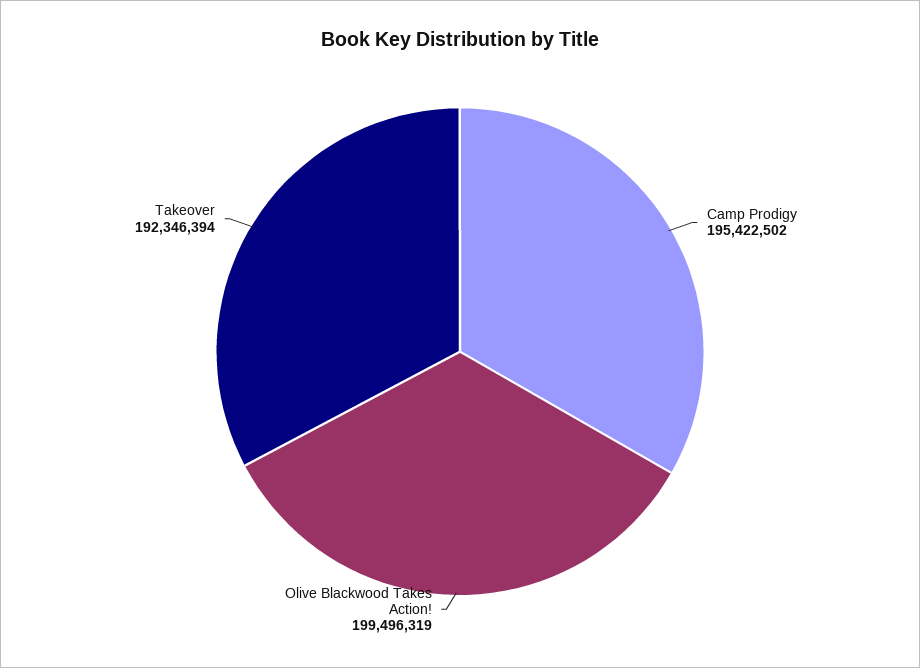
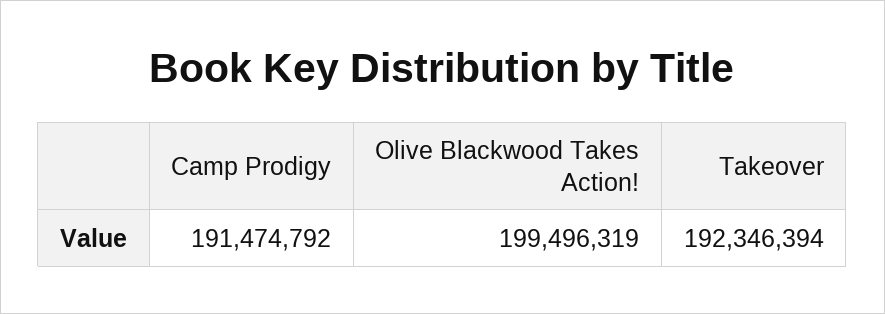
  {
-   "Camp Prodigy": 195422502,
+   "Camp Prodigy": 191474792,
    "Olive Blackwood Takes Action!": 199496319,
    "Takeover": 192346394
  }

